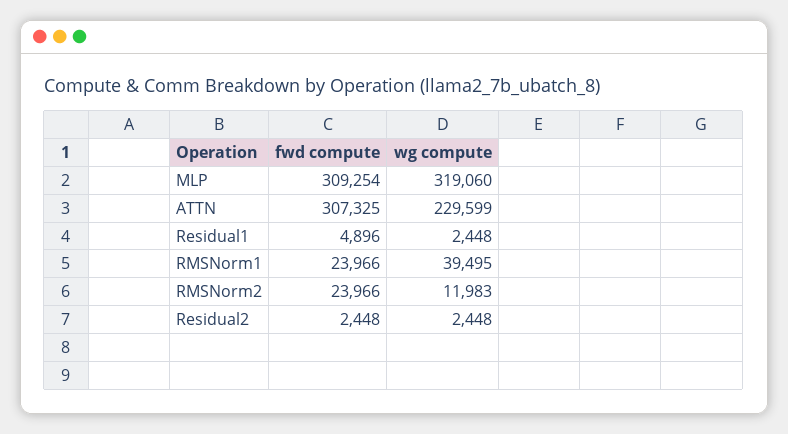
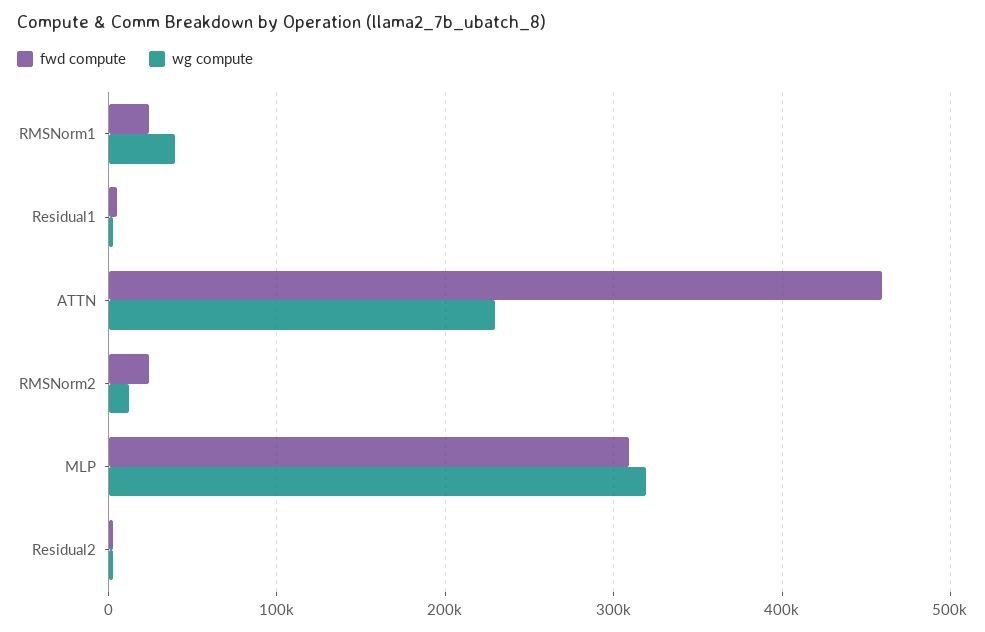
  {
    "fwd compute": {
      "MLP": 309254,
-     "ATTN": 307325,
+     "ATTN": 460000,
      "Residual1": 4896,
      "RMSNorm1": 23966,
      "RMSNorm2": 23966,
      "Residual2": 2448
    },
    "wg compute": {
      "MLP": 319060,
      "ATTN": 229599,
      "Residual1": 2448,
      "RMSNorm1": 39495,
      "RMSNorm2": 11983,
      "Residual2": 2448
    }
  }

